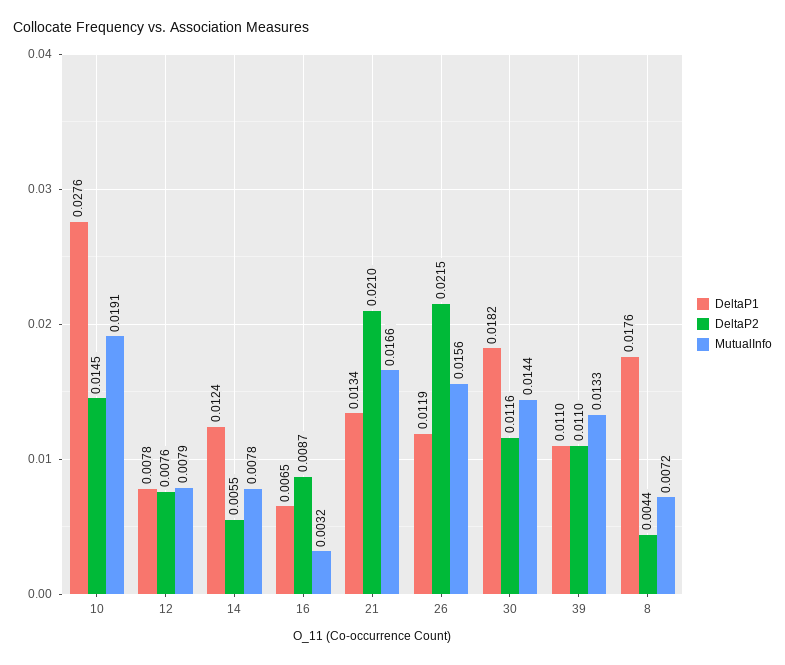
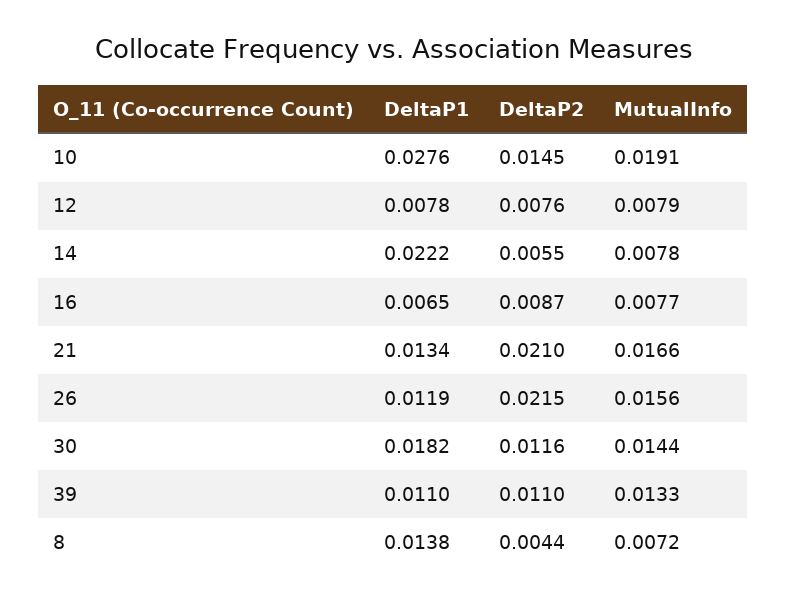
  {
    "DeltaP1": {
      "10": 0.0276,
      "12": 0.0078,
-     "14": 0.0124,
+     "14": 0.0222,
      "16": 0.0065,
      "21": 0.0134,
      "26": 0.0119,
      "30": 0.0182,
      "39": 0.011,
-     "8": 0.0176
+     "8": 0.0138
    },
    "DeltaP2": {
      "10": 0.0145,
      "12": 0.0076,
      "14": 0.0055,
      "16": 0.0087,
      "21": 0.021,
      "26": 0.0215,
      "30": 0.0116,
      "39": 0.011,
      "8": 0.0044
    },
    "MutualInfo": {
      "10": 0.0191,
      "12": 0.0079,
      "14": 0.0078,
-     "16": 0.0032,
+     "16": 0.0077,
      "21": 0.0166,
      "26": 0.0156,
      "30": 0.0144,
      "39": 0.0133,
      "8": 0.0072
    }
  }

